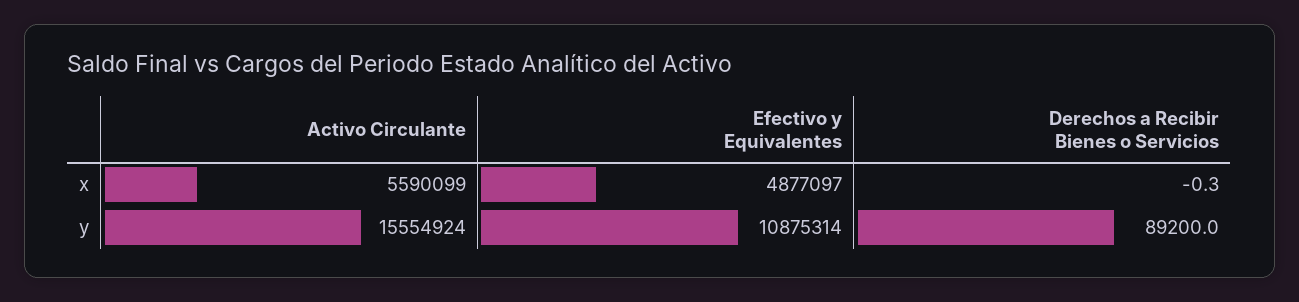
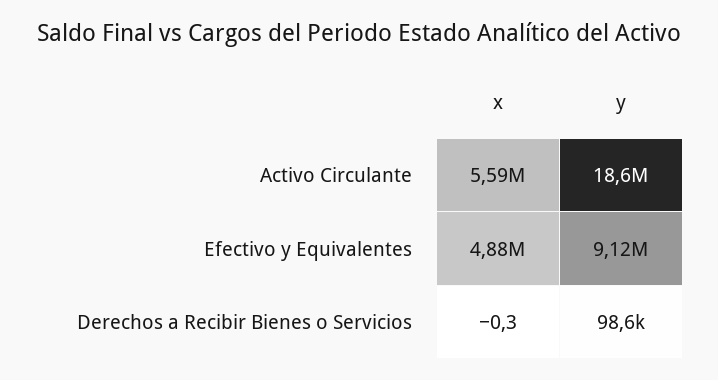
  {
    "Activo Circulante": {
      "x": 5590099,
-     "y": 15554924
+     "y": 18600000
    },
    "Efectivo y Equivalentes": {
      "x": 4877097,
-     "y": 10875314
+     "y": 9120000
    },
    "Derechos a Recibir Bienes o Servicios": {
      "x": -0.3,
-     "y": 89200
+     "y": 98600
    }
  }

